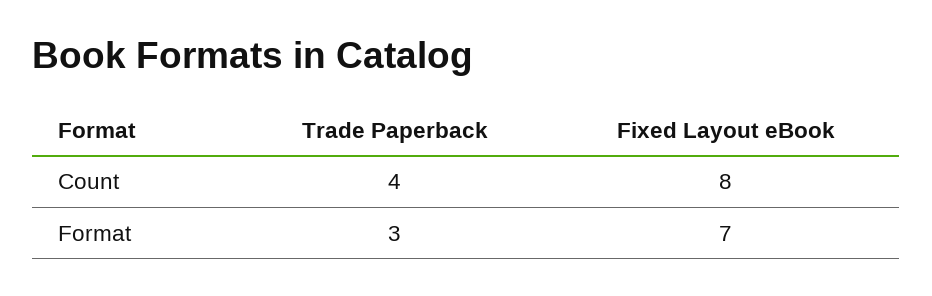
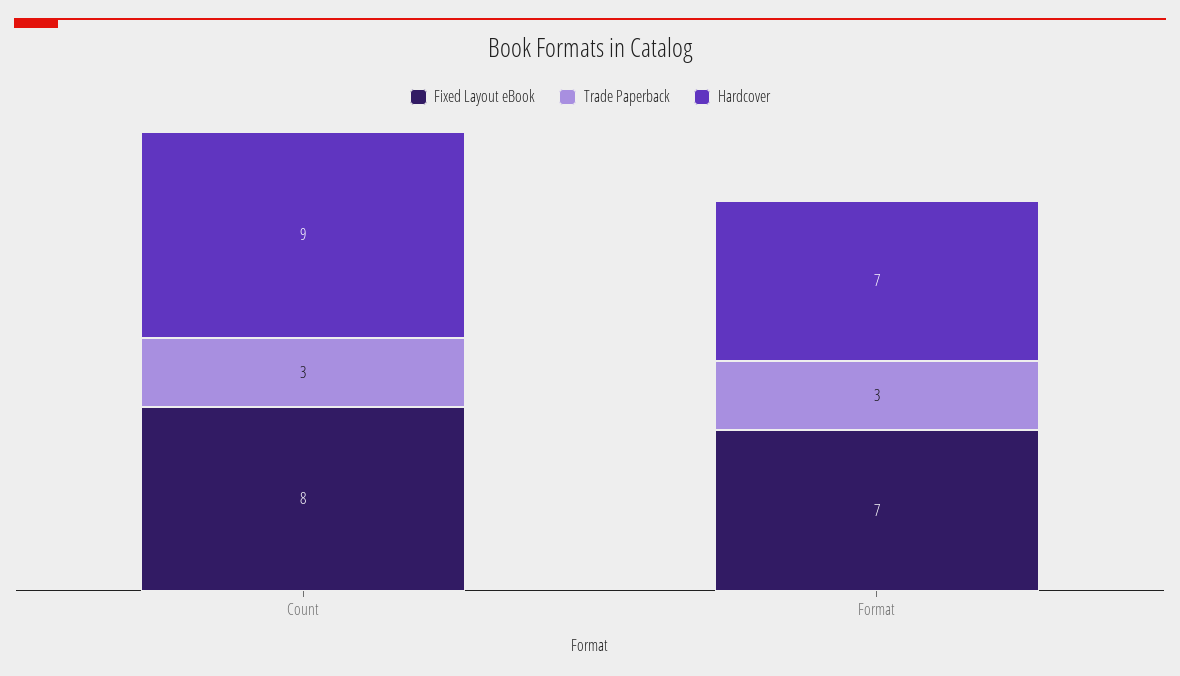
  {
    "Trade Paperback": {
-     "Count": 4,
+     "Count": 3,
      "Format": 3
    },
    "Fixed Layout eBook": {
      "Count": 8,
      "Format": 7
-   }
+   },
+   "Hardcover": {
+     "Count": 9,
+     "Format": 7
+   }
  }

